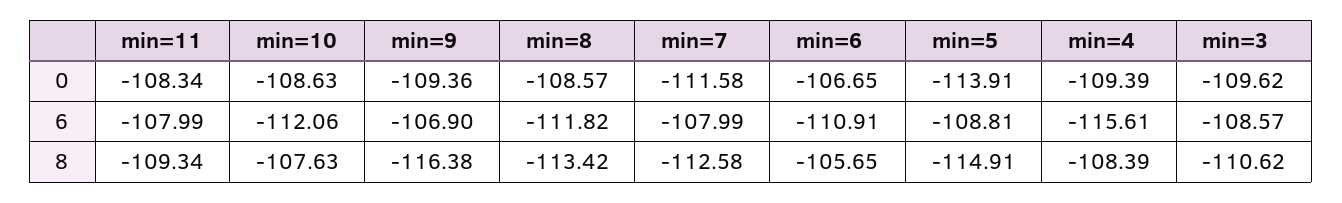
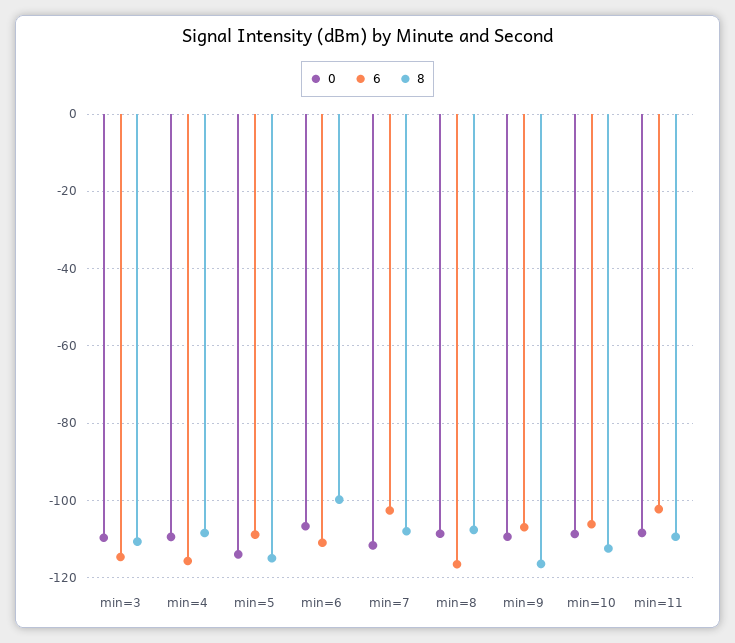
  {
    "0": {
      "min=11": -108.34,
      "min=10": -108.63,
      "min=9": -109.36,
      "min=8": -108.57,
      "min=7": -111.58,
      "min=6": -106.65,
      "min=5": -113.91,
      "min=4": -109.39,
      "min=3": -109.62
    },
    "6": {
-     "min=11": -107.99,
+     "min=11": -102,
-     "min=10": -112.06,
+     "min=10": -106,
      "min=9": -106.9,
-     "min=8": -111.82,
+     "min=8": -116,
-     "min=7": -107.99,
+     "min=7": -102,
      "min=6": -110.91,
      "min=5": -108.81,
      "min=4": -115.61,
-     "min=3": -108.57
+     "min=3": -114
    },
    "8": {
      "min=11": -109.34,
-     "min=10": -107.63,
+     "min=10": -112,
      "min=9": -116.38,
-     "min=8": -113.42,
+     "min=8": -108,
-     "min=7": -112.58,
+     "min=7": -108,
-     "min=6": -105.65,
+     "min=6": -100,
      "min=5": -114.91,
      "min=4": -108.39,
      "min=3": -110.62
    }
  }

